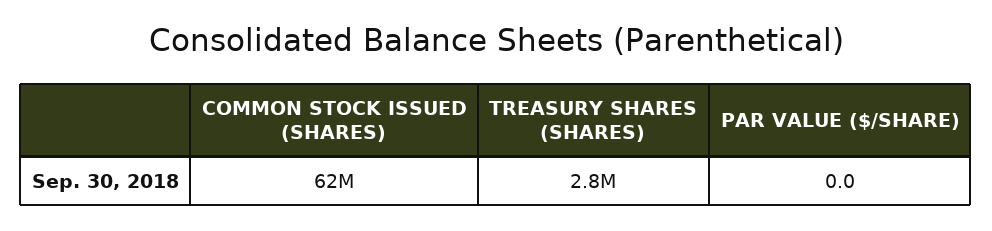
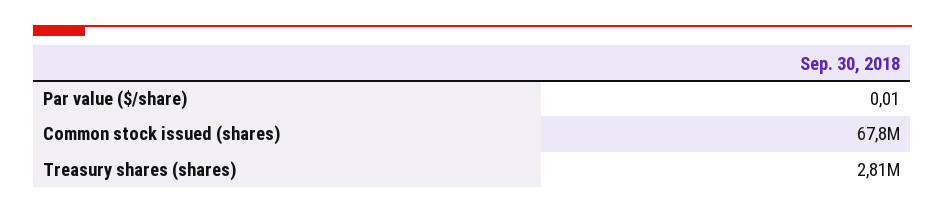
  {
-   "COMMON STOCK ISSUED (SHARES)": 62000000,
+   "COMMON STOCK ISSUED (SHARES)": 67800000,
    "TREASURY SHARES (SHARES)": 2810000,
    "PAR VALUE ($/SHARE)": 0.01
  }

